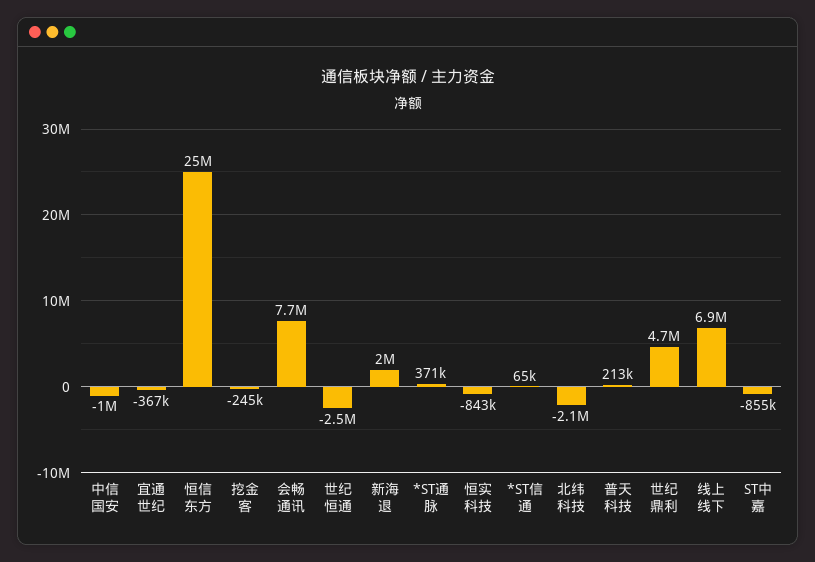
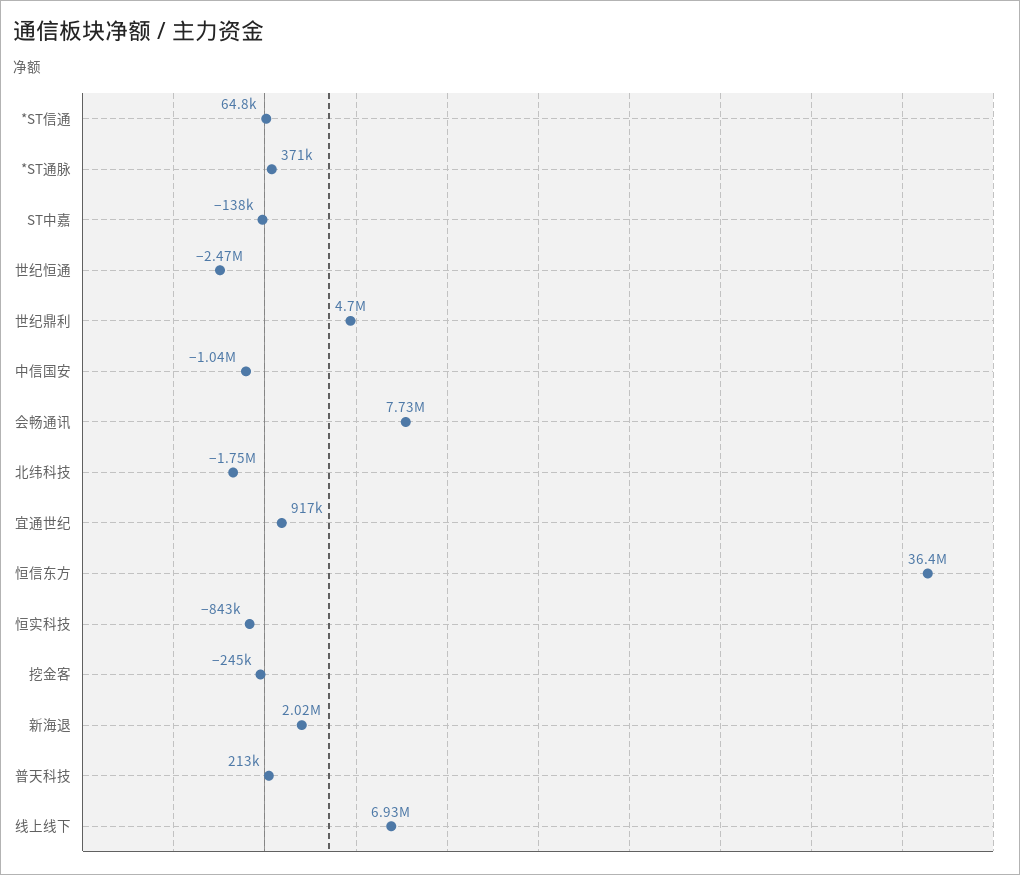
  {
    "中信国安": -1040000,
-   "宜通世纪": -367000,
+   "宜通世纪": 917000,
-   "恒信东方": 25000000,
+   "恒信东方": 36400000,
    "挖金客": -245000,
    "会畅通讯": 7730000,
    "世纪恒通": -2470000,
    "新海退": 2020000,
    "*ST通脉": 371000,
    "恒实科技": -843000,
    "*ST信通": 64800,
-   "北纬科技": -2100000,
+   "北纬科技": -1750000,
    "普天科技": 213000,
    "世纪鼎利": 4700000,
    "线上线下": 6930000,
-   "ST中嘉": -855000
+   "ST中嘉": -138000
  }

